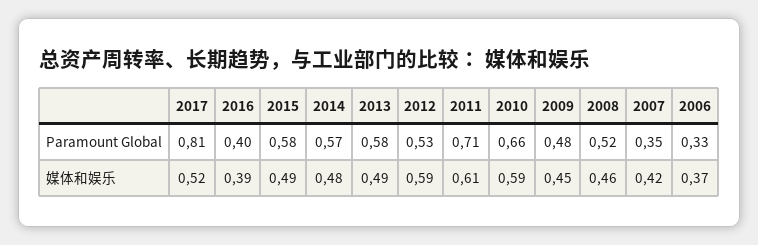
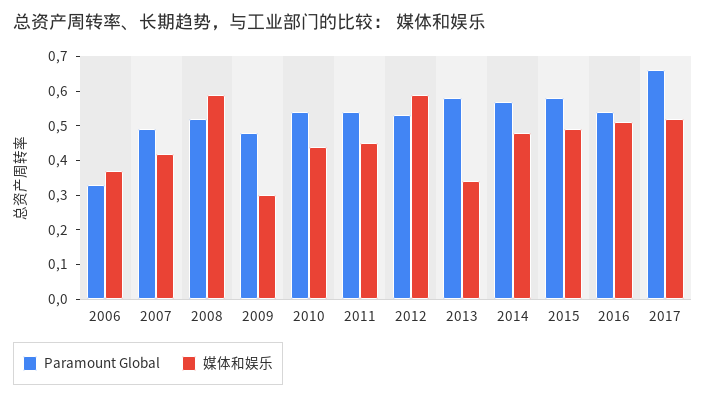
  {
    "Paramount Global": {
-     "2017": 0.81,
+     "2017": 0.65,
-     "2016": 0.4,
+     "2016": 0.55,
      "2015": 0.58,
      "2014": 0.57,
      "2013": 0.58,
      "2012": 0.53,
-     "2011": 0.71,
+     "2011": 0.55,
-     "2010": 0.66,
+     "2010": 0.55,
      "2009": 0.48,
      "2008": 0.52,
-     "2007": 0.35,
+     "2007": 0.5,
      "2006": 0.33
    },
    "媒体和娱乐": {
      "2017": 0.52,
-     "2016": 0.39,
+     "2016": 0.5,
      "2015": 0.49,
      "2014": 0.48,
-     "2013": 0.49,
+     "2013": 0.35,
      "2012": 0.59,
-     "2011": 0.61,
+     "2011": 0.45,
-     "2010": 0.59,
+     "2010": 0.45,
-     "2009": 0.45,
+     "2009": 0.3,
-     "2008": 0.46,
+     "2008": 0.6,
      "2007": 0.42,
      "2006": 0.37
    }
  }

